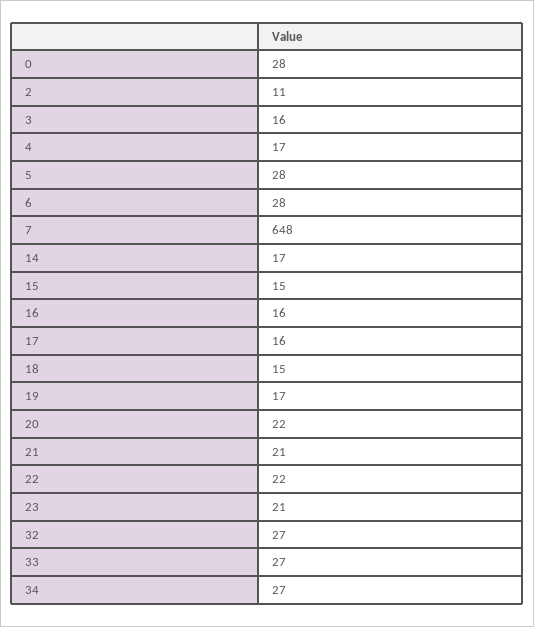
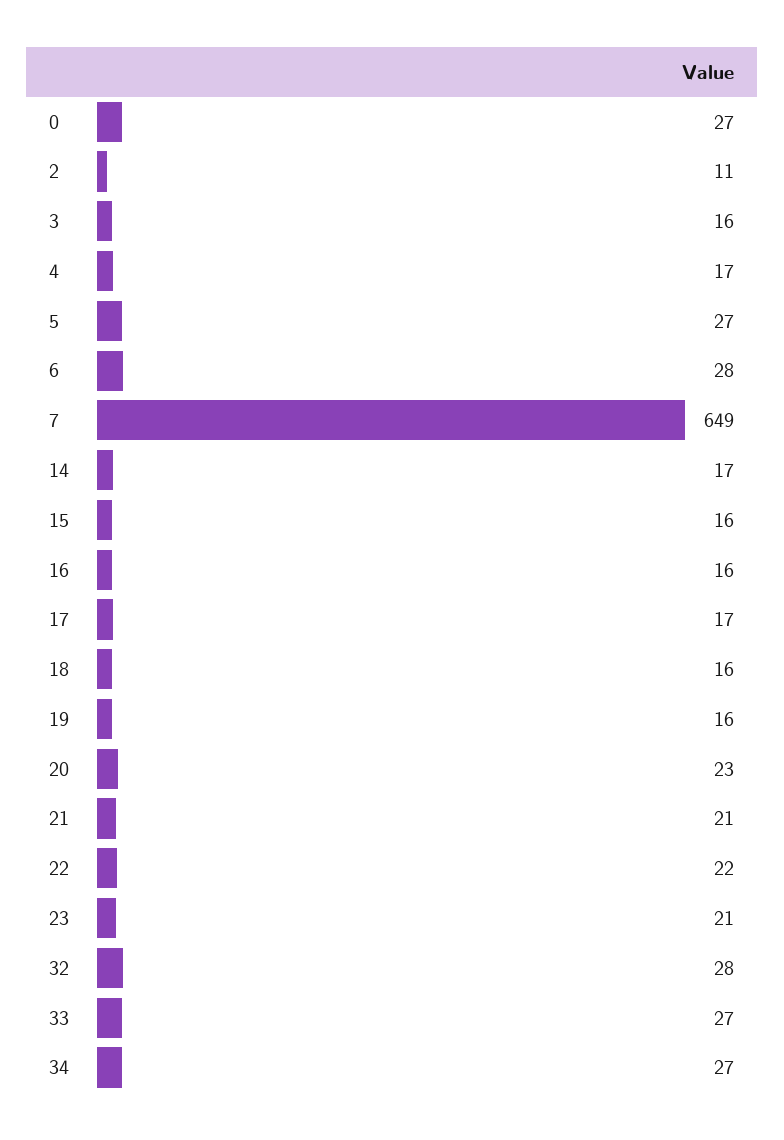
  {
-   "0": 28,
+   "0": 27,
    "2": 11,
    "3": 16,
    "4": 17,
-   "5": 28,
+   "5": 27,
    "6": 28,
-   "7": 648,
+   "7": 649,
    "14": 17,
-   "15": 15,
+   "15": 16,
    "16": 16,
-   "17": 16,
+   "17": 17,
-   "18": 15,
+   "18": 16,
-   "19": 17,
+   "19": 16,
-   "20": 22,
+   "20": 23,
    "21": 21,
    "22": 22,
    "23": 21,
-   "32": 27,
+   "32": 28,
    "33": 27,
    "34": 27
  }

